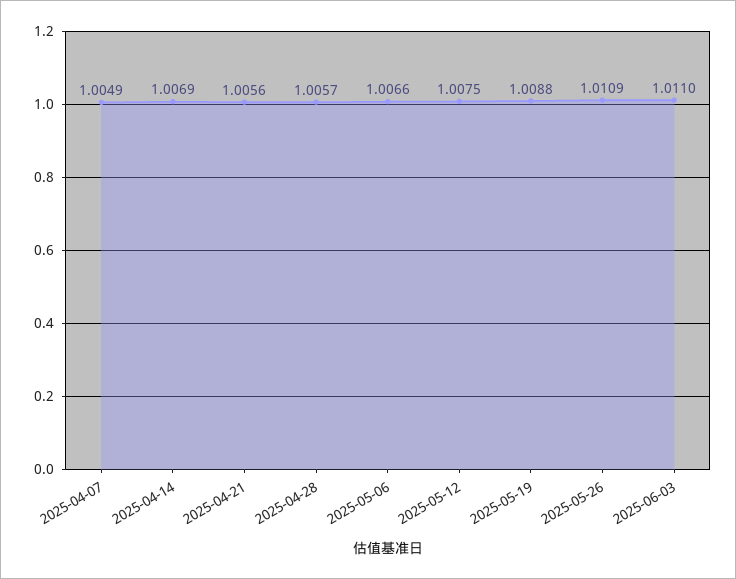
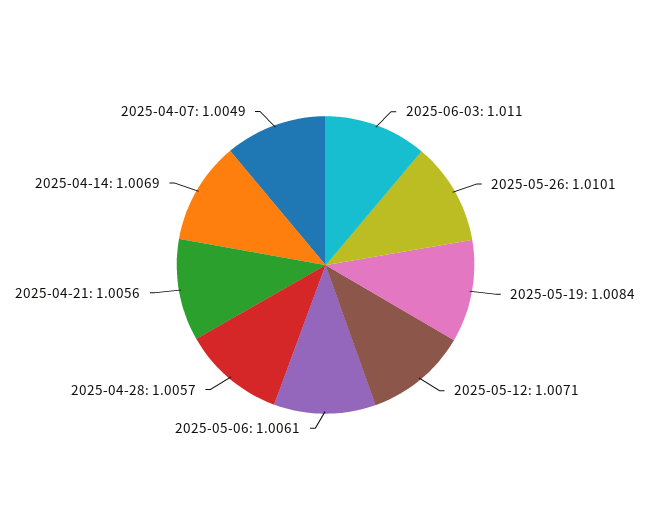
  {
    "2025-04-07": 1.0049,
    "2025-04-14": 1.0069,
    "2025-04-21": 1.0056,
    "2025-04-28": 1.0057,
-   "2025-05-06": 1.0066,
+   "2025-05-06": 1.0061,
-   "2025-05-12": 1.0075,
+   "2025-05-12": 1.0071,
-   "2025-05-19": 1.0088,
+   "2025-05-19": 1.0084,
-   "2025-05-26": 1.0109,
+   "2025-05-26": 1.0101,
    "2025-06-03": 1.011
  }

